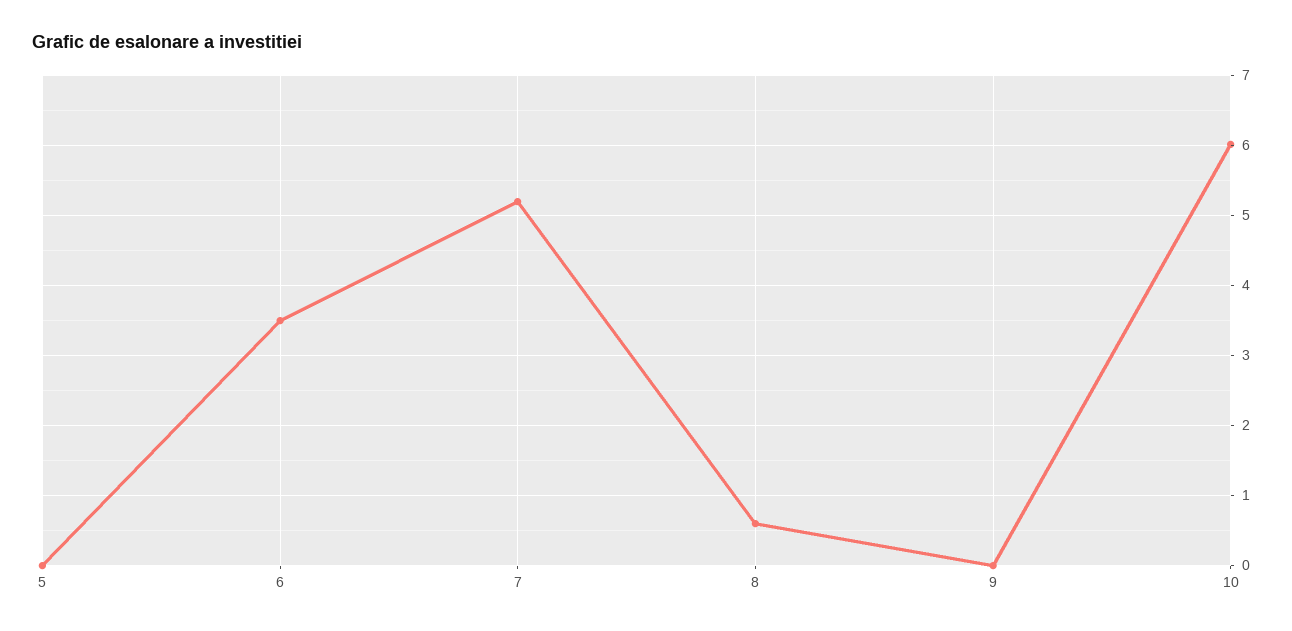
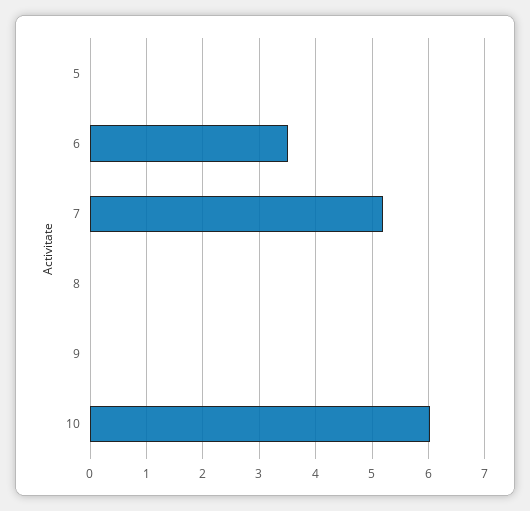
  {
    "5": 0,
    "6": 3.5,
    "7": 5.2,
-   "8": 0.6,
+   "8": 0,
    "9": 0,
    "10": 6
  }

